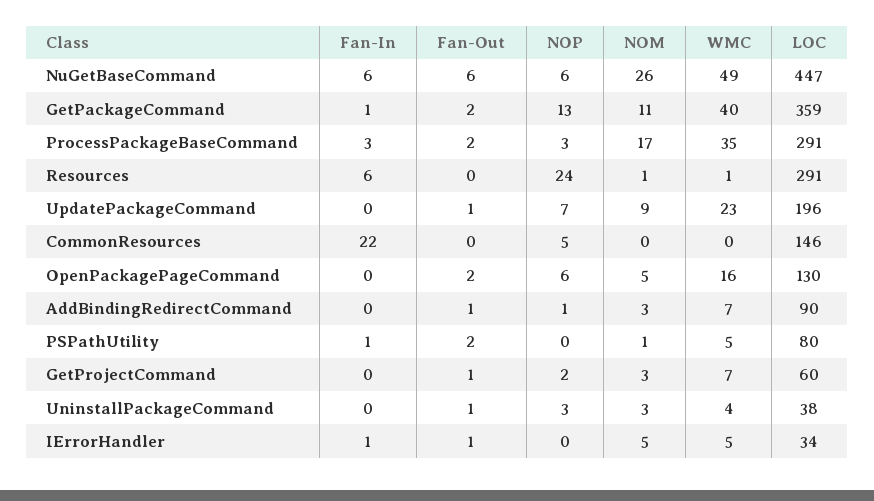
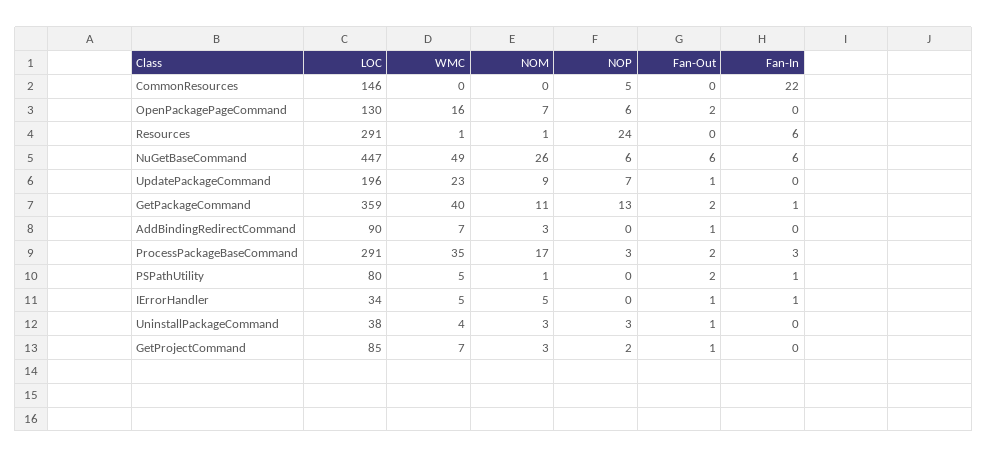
  {
    "Fan-In": {
      "NuGetBaseCommand": 6,
      "GetPackageCommand": 1,
      "ProcessPackageBaseCommand": 3,
      "Resources": 6,
      "UpdatePackageCommand": 0,
      "CommonResources": 22,
      "OpenPackagePageCommand": 0,
      "AddBindingRedirectCommand": 0,
      "PSPathUtility": 1,
      "GetProjectCommand": 0,
      "UninstallPackageCommand": 0,
      "IErrorHandler": 1
    },
    "Fan-Out": {
      "NuGetBaseCommand": 6,
      "GetPackageCommand": 2,
      "ProcessPackageBaseCommand": 2,
      "Resources": 0,
      "UpdatePackageCommand": 1,
      "CommonResources": 0,
      "OpenPackagePageCommand": 2,
      "AddBindingRedirectCommand": 1,
      "PSPathUtility": 2,
      "GetProjectCommand": 1,
      "UninstallPackageCommand": 1,
      "IErrorHandler": 1
    },
    "NOP": {
      "NuGetBaseCommand": 6,
      "GetPackageCommand": 13,
      "ProcessPackageBaseCommand": 3,
      "Resources": 24,
      "UpdatePackageCommand": 7,
      "CommonResources": 5,
      "OpenPackagePageCommand": 6,
-     "AddBindingRedirectCommand": 1,
+     "AddBindingRedirectCommand": 0,
      "PSPathUtility": 0,
      "GetProjectCommand": 2,
      "UninstallPackageCommand": 3,
      "IErrorHandler": 0
    },
    "NOM": {
      "NuGetBaseCommand": 26,
      "GetPackageCommand": 11,
      "ProcessPackageBaseCommand": 17,
      "Resources": 1,
      "UpdatePackageCommand": 9,
      "CommonResources": 0,
-     "OpenPackagePageCommand": 5,
+     "OpenPackagePageCommand": 7,
      "AddBindingRedirectCommand": 3,
      "PSPathUtility": 1,
      "GetProjectCommand": 3,
      "UninstallPackageCommand": 3,
      "IErrorHandler": 5
    },
    "WMC": {
      "NuGetBaseCommand": 49,
      "GetPackageCommand": 40,
      "ProcessPackageBaseCommand": 35,
      "Resources": 1,
      "UpdatePackageCommand": 23,
      "CommonResources": 0,
      "OpenPackagePageCommand": 16,
      "AddBindingRedirectCommand": 7,
      "PSPathUtility": 5,
      "GetProjectCommand": 7,
      "UninstallPackageCommand": 4,
      "IErrorHandler": 5
    },
    "LOC": {
      "NuGetBaseCommand": 447,
      "GetPackageCommand": 359,
      "ProcessPackageBaseCommand": 291,
      "Resources": 291,
      "UpdatePackageCommand": 196,
      "CommonResources": 146,
      "OpenPackagePageCommand": 130,
      "AddBindingRedirectCommand": 90,
      "PSPathUtility": 80,
-     "GetProjectCommand": 60,
+     "GetProjectCommand": 85,
      "UninstallPackageCommand": 38,
      "IErrorHandler": 34
    }
  }

